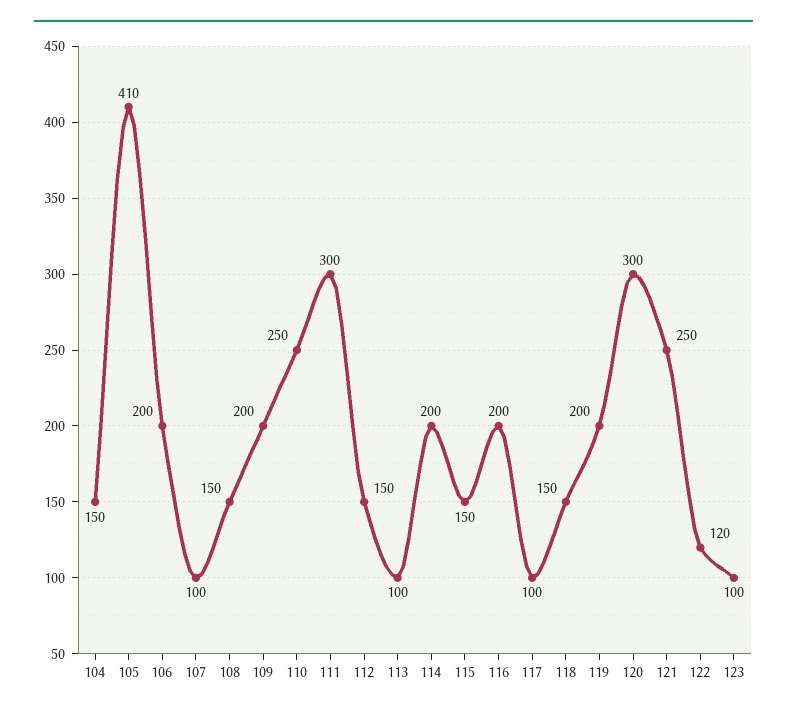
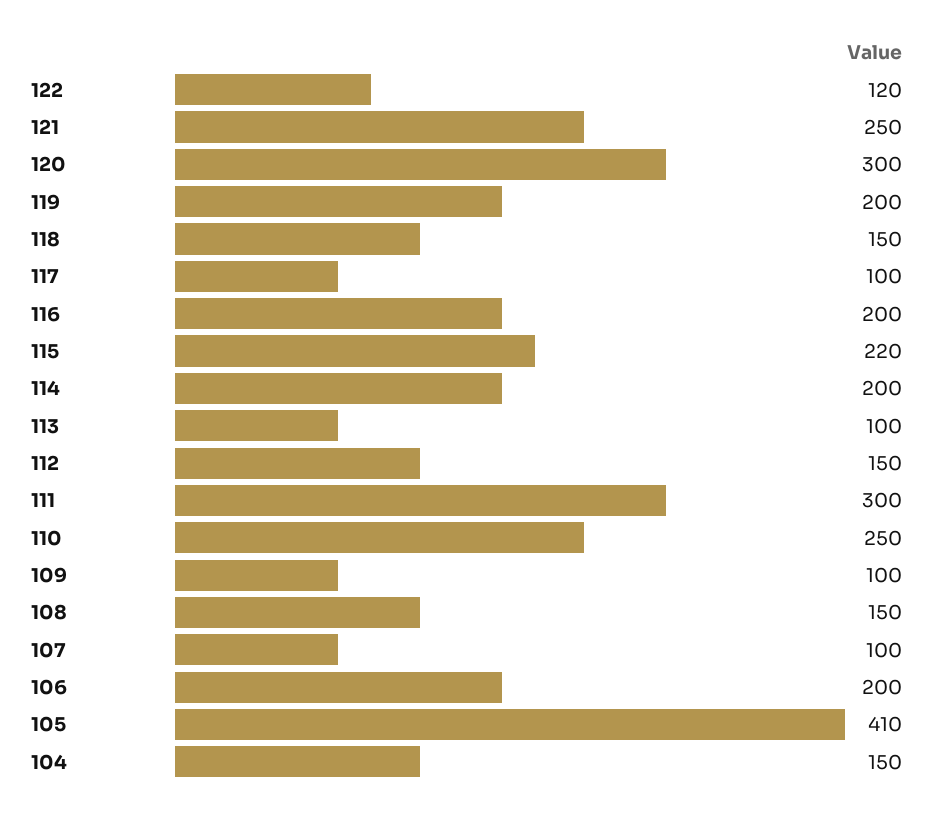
  {
    "104": 150,
    "105": 410,
    "106": 200,
    "107": 100,
    "108": 150,
-   "109": 200,
+   "109": 100,
    "110": 250,
    "111": 300,
    "112": 150,
    "113": 100,
    "114": 200,
-   "115": 150,
+   "115": 220,
    "116": 200,
    "117": 100,
    "118": 150,
    "119": 200,
    "120": 300,
    "121": 250,
-   "122": 120,
+   "122": 120
-   "123": 100
  }

